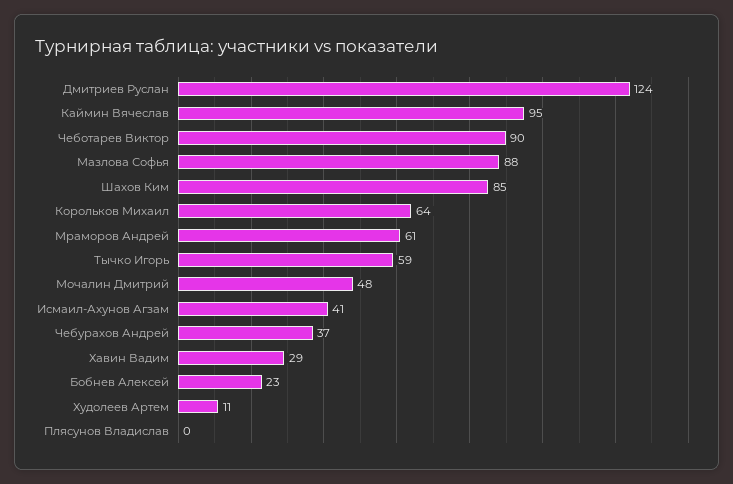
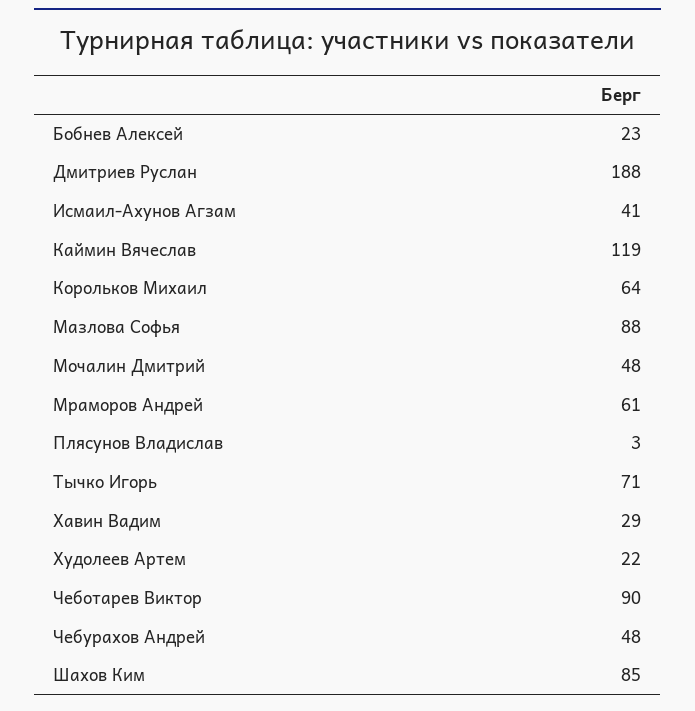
  {
-   "Дмитриев Руслан": 124,
+   "Дмитриев Руслан": 188,
-   "Каймин Вячеслав": 95,
+   "Каймин Вячеслав": 119,
    "Чеботарев Виктор": 90,
    "Мазлова Софья": 88,
    "Шахов Ким": 85,
    "Корольков Михаил": 64,
    "Мраморов Андрей": 61,
-   "Тычко Игорь": 59,
+   "Тычко Игорь": 71,
    "Мочалин Дмитрий": 48,
    "Исмаил-Ахунов Агзам": 41,
-   "Чебурахов Андрей": 37,
+   "Чебурахов Андрей": 48,
    "Хавин Вадим": 29,
    "Бобнев Алексей": 23,
-   "Худолеев Артем": 11,
+   "Худолеев Артем": 22,
-   "Плясунов Владислав": 0
+   "Плясунов Владислав": 3
  }

